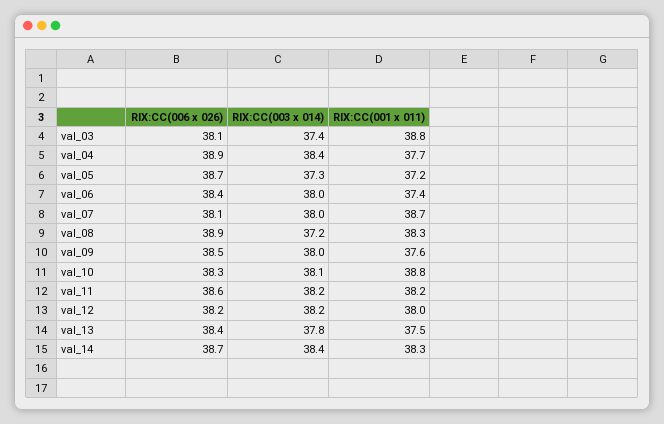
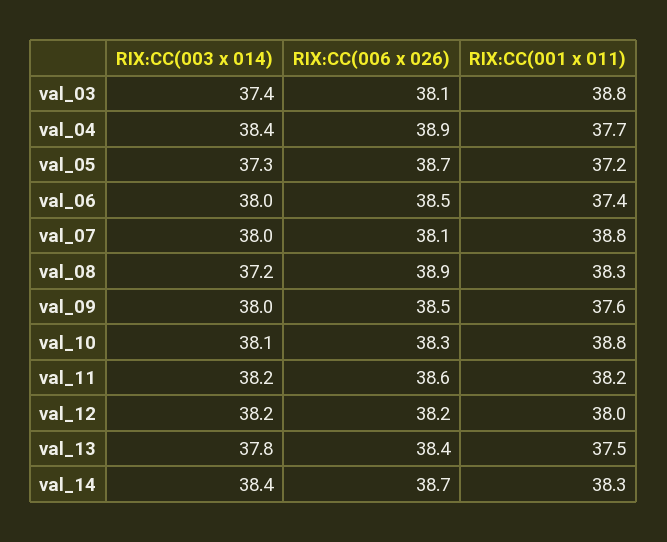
  {
    "RIX:CC(006 x 026)": {
      "val_03": 38.1,
      "val_04": 38.9,
      "val_05": 38.7,
-     "val_06": 38.4,
+     "val_06": 38.5,
      "val_07": 38.1,
      "val_08": 38.9,
      "val_09": 38.5,
      "val_10": 38.3,
      "val_11": 38.6,
      "val_12": 38.2,
      "val_13": 38.4,
      "val_14": 38.7
    },
    "RIX:CC(003 x 014)": {
      "val_03": 37.4,
      "val_04": 38.4,
      "val_05": 37.3,
      "val_06": 38,
      "val_07": 38,
      "val_08": 37.2,
      "val_09": 38,
      "val_10": 38.1,
      "val_11": 38.2,
      "val_12": 38.2,
      "val_13": 37.8,
      "val_14": 38.4
    },
    "RIX:CC(001 x 011)": {
      "val_03": 38.8,
      "val_04": 37.7,
      "val_05": 37.2,
      "val_06": 37.4,
-     "val_07": 38.7,
+     "val_07": 38.8,
      "val_08": 38.3,
      "val_09": 37.6,
      "val_10": 38.8,
      "val_11": 38.2,
      "val_12": 38,
      "val_13": 37.5,
      "val_14": 38.3
    }
  }

